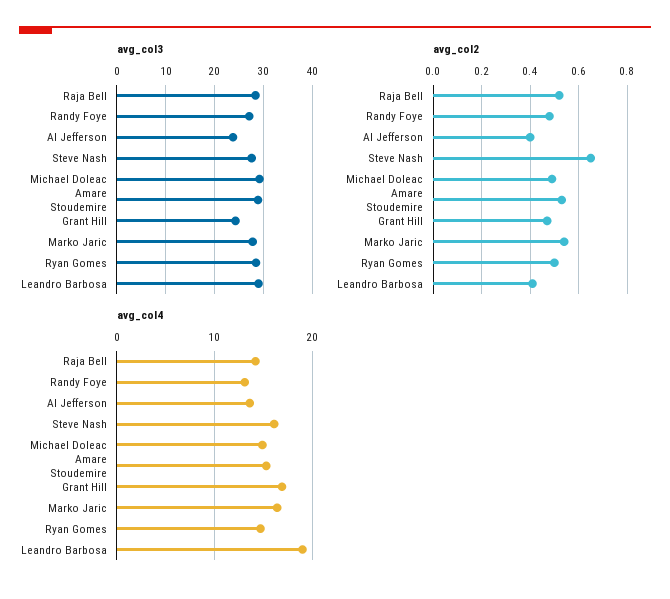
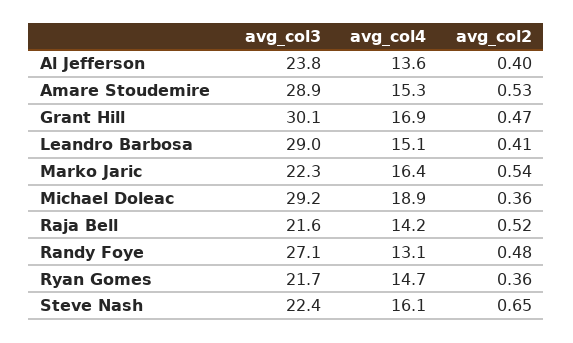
  {
    "avg_col3": {
-     "Raja Bell": 28,
+     "Raja Bell": 21.6,
      "Randy Foye": 27.1,
      "Al Jefferson": 23.8,
-     "Steve Nash": 28,
+     "Steve Nash": 22.4,
      "Michael Doleac": 29.2,
      "Amare Stoudemire": 28.9,
-     "Grant Hill": 24,
+     "Grant Hill": 30.1,
-     "Marko Jaric": 28,
+     "Marko Jaric": 22.3,
-     "Ryan Gomes": 28,
+     "Ryan Gomes": 21.7,
      "Leandro Barbosa": 29
    },
    "avg_col2": {
      "Raja Bell": 0.52,
      "Randy Foye": 0.48,
      "Al Jefferson": 0.4,
      "Steve Nash": 0.65,
-     "Michael Doleac": 0.5,
+     "Michael Doleac": 0.36,
      "Amare Stoudemire": 0.53,
      "Grant Hill": 0.47,
      "Marko Jaric": 0.54,
-     "Ryan Gomes": 0.5,
+     "Ryan Gomes": 0.36,
      "Leandro Barbosa": 0.41
    },
    "avg_col4": {
      "Raja Bell": 14.2,
      "Randy Foye": 13.1,
      "Al Jefferson": 13.6,
      "Steve Nash": 16.1,
-     "Michael Doleac": 15,
+     "Michael Doleac": 18.9,
      "Amare Stoudemire": 15.3,
      "Grant Hill": 16.9,
      "Marko Jaric": 16.4,
      "Ryan Gomes": 14.7,
-     "Leandro Barbosa": 19
+     "Leandro Barbosa": 15.1
    }
  }

